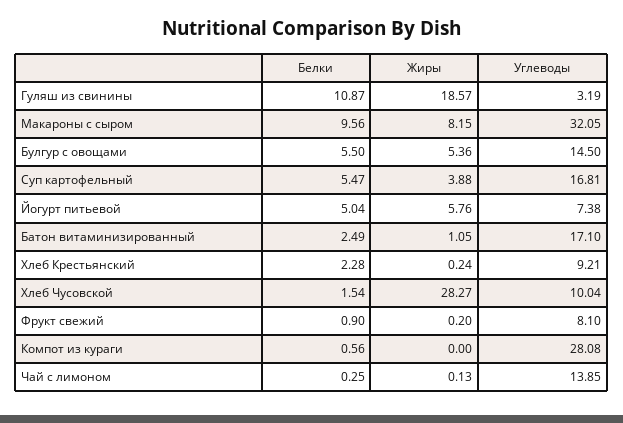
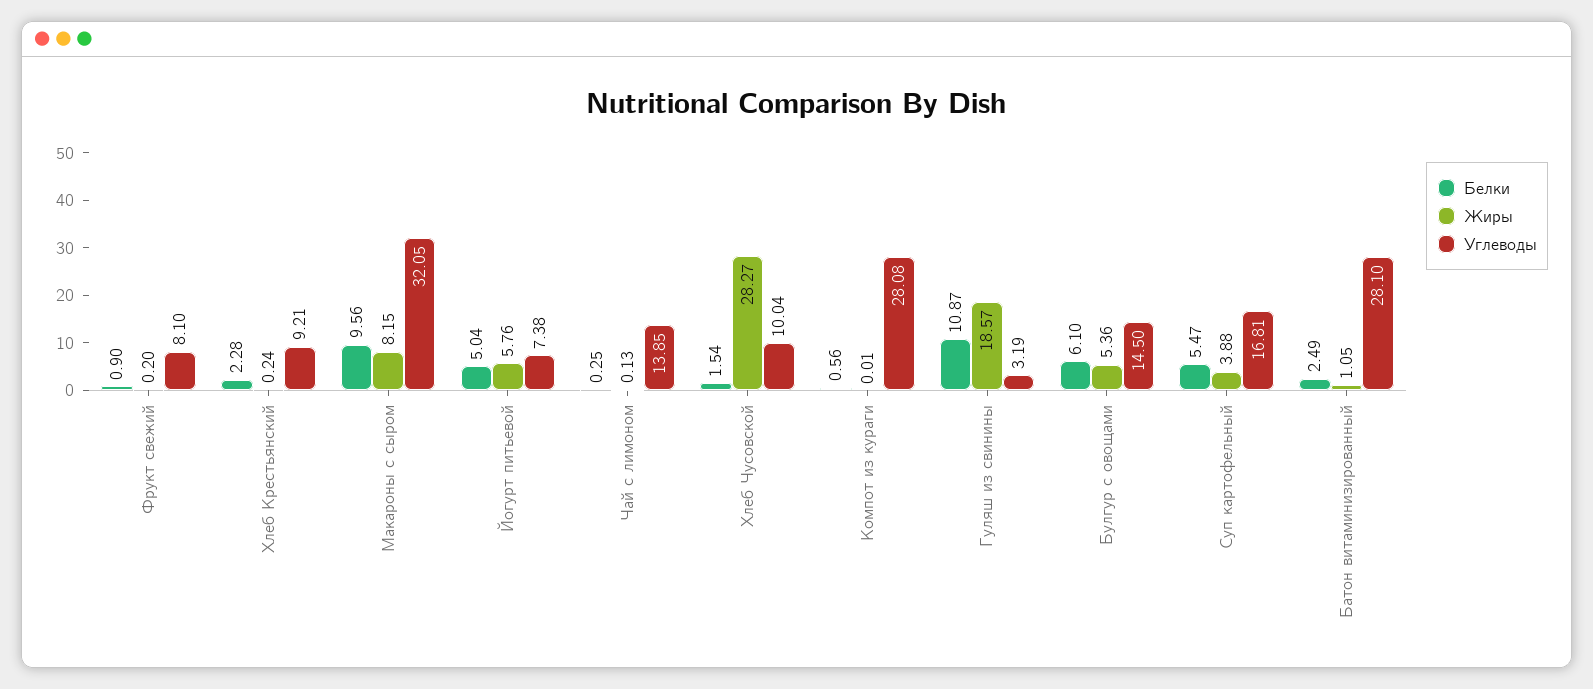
  {
    "Белки": {
      "Гуляш из свинины": 10.87,
      "Макароны с сыром": 9.56,
-     "Булгур с овощами": 5.5,
+     "Булгур с овощами": 6.1,
      "Суп картофельный": 5.47,
      "Йогурт питьевой": 5.04,
      "Батон витаминизированный": 2.49,
      "Хлеб Крестьянский": 2.28,
      "Хлеб Чусовской": 1.54,
      "Фрукт свежий": 0.9,
      "Компот из кураги": 0.56,
      "Чай с лимоном": 0.25
    },
    "Жиры": {
      "Гуляш из свинины": 18.57,
      "Макароны с сыром": 8.15,
      "Булгур с овощами": 5.36,
      "Суп картофельный": 3.88,
      "Йогурт питьевой": 5.76,
      "Батон витаминизированный": 1.05,
      "Хлеб Крестьянский": 0.24,
      "Хлеб Чусовской": 28.27,
      "Фрукт свежий": 0.2,
-     "Компот из кураги": 0,
+     "Компот из кураги": 0.01,
      "Чай с лимоном": 0.13
    },
    "Углеводы": {
      "Гуляш из свинины": 3.19,
      "Макароны с сыром": 32.05,
      "Булгур с овощами": 14.5,
      "Суп картофельный": 16.81,
      "Йогурт питьевой": 7.38,
-     "Батон витаминизированный": 17.1,
+     "Батон витаминизированный": 28.1,
      "Хлеб Крестьянский": 9.21,
      "Хлеб Чусовской": 10.04,
      "Фрукт свежий": 8.1,
      "Компот из кураги": 28.08,
      "Чай с лимоном": 13.85
    }
  }

